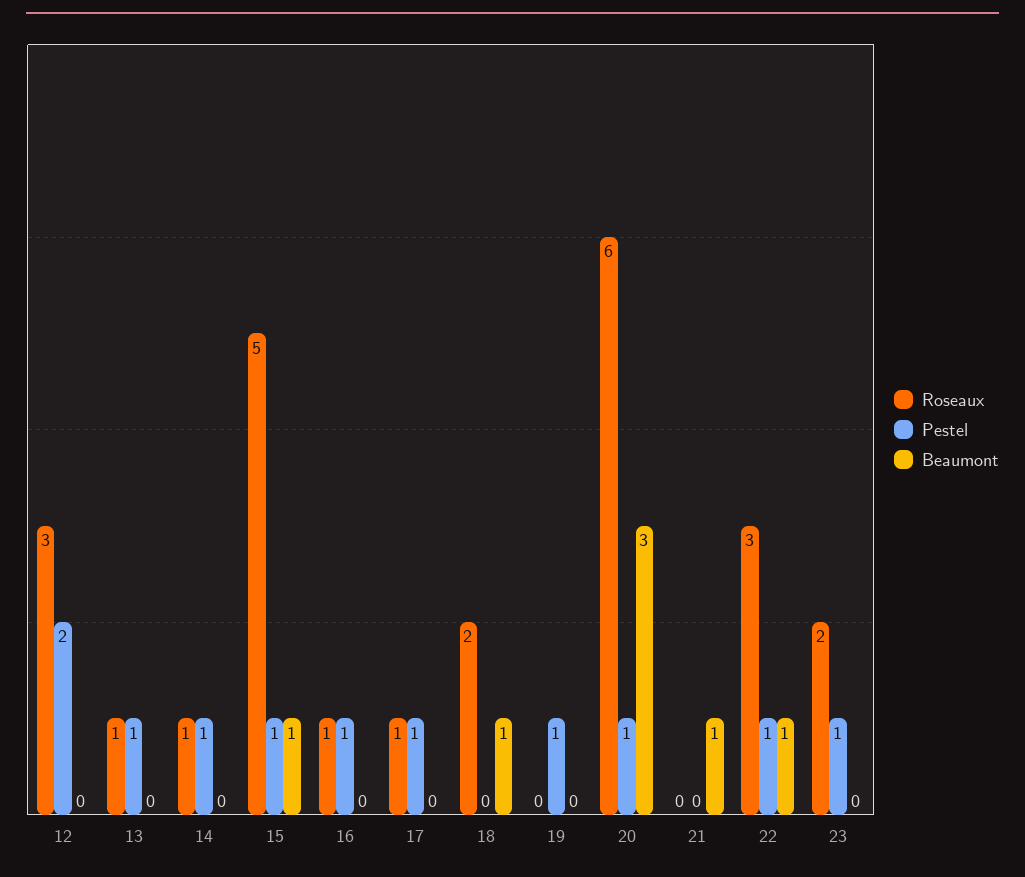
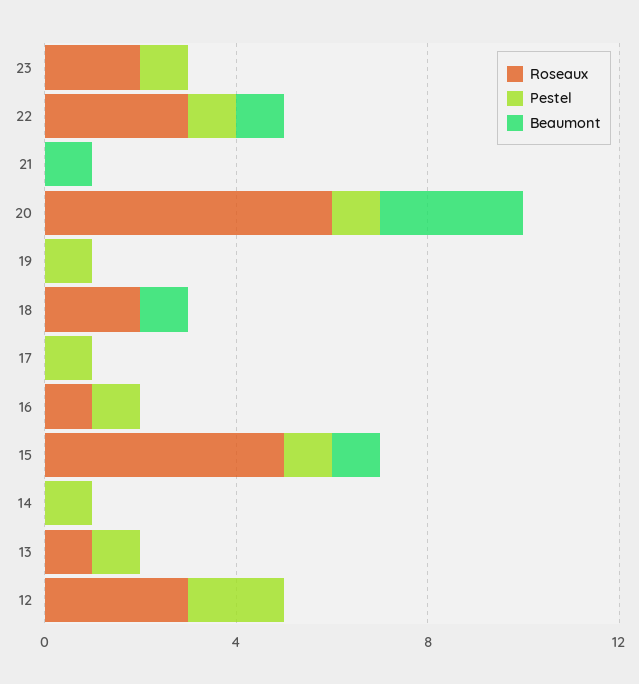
  {
    "Roseaux": {
      "12": 3,
      "13": 1,
-     "14": 1,
+     "14": 0,
      "15": 5,
      "16": 1,
-     "17": 1,
+     "17": 0,
      "18": 2,
      "19": 0,
      "20": 6,
      "21": 0,
      "22": 3,
      "23": 2
    },
    "Pestel": {
      "12": 2,
      "13": 1,
      "14": 1,
      "15": 1,
      "16": 1,
      "17": 1,
      "18": 0,
      "19": 1,
      "20": 1,
      "21": 0,
      "22": 1,
      "23": 1
    },
    "Beaumont": {
      "12": 0,
      "13": 0,
      "14": 0,
      "15": 1,
      "16": 0,
      "17": 0,
      "18": 1,
      "19": 0,
      "20": 3,
      "21": 1,
      "22": 1,
      "23": 0
    }
  }

